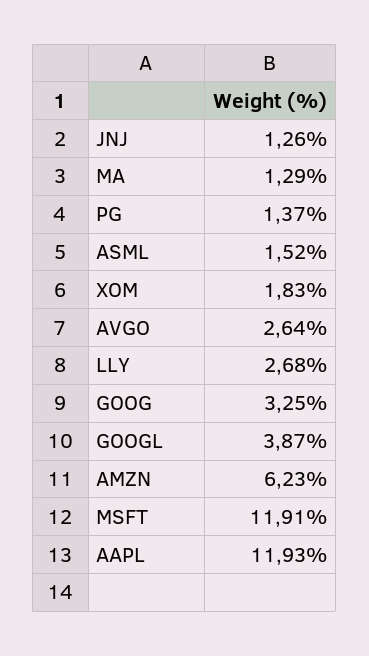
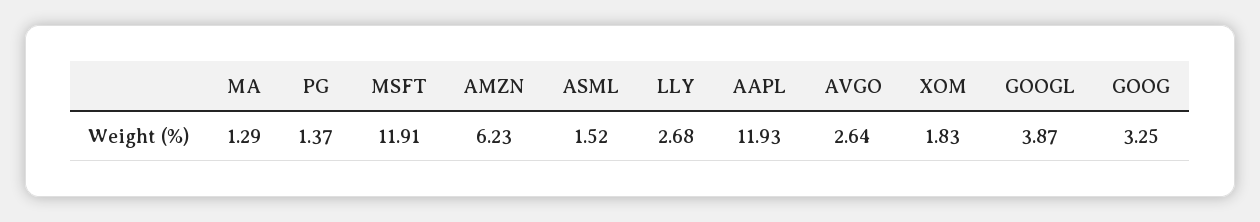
  {
-   "JNJ": 1.26,
    "MA": 1.29,
    "PG": 1.37,
    "ASML": 1.52,
    "XOM": 1.83,
    "AVGO": 2.64,
    "LLY": 2.68,
    "GOOG": 3.25,
    "GOOGL": 3.87,
    "AMZN": 6.23,
    "MSFT": 11.91,
    "AAPL": 11.93
  }

